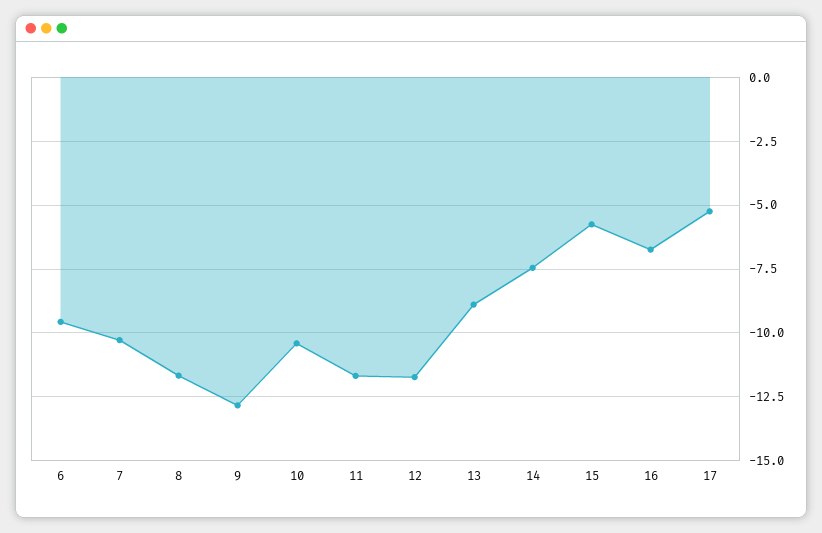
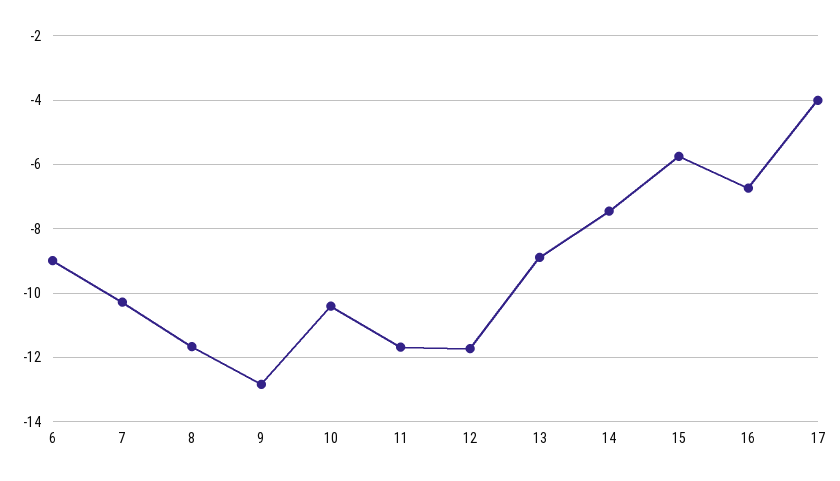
  {
-   "6": -9.5,
+   "6": -9,
    "7": -10.2,
    "8": -11.6,
    "9": -12.8,
    "10": -10.4,
    "11": -11.6,
    "12": -11.8,
    "13": -8.8,
    "14": -7.4,
    "15": -5.8,
    "16": -6.8,
-   "17": -5.25
+   "17": -4
  }

